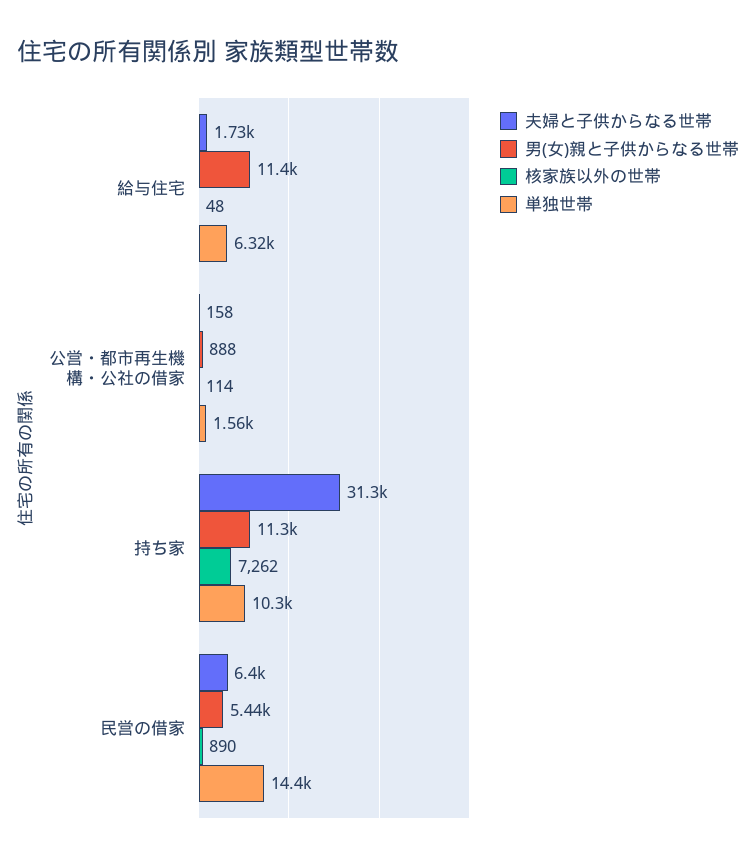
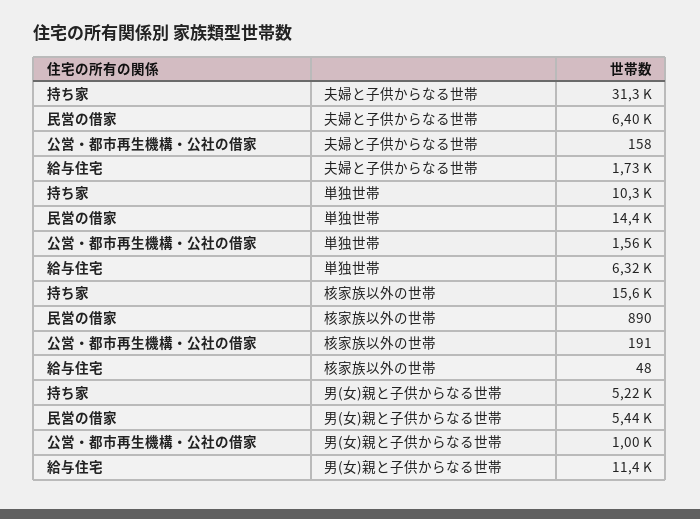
  {
    "夫婦と子供からなる世帯": {
      "給与住宅": 1730,
      "公営・都市再生機構・公社の借家": 158,
      "持ち家": 31300,
      "民営の借家": 6400
    },
    "男(女)親と子供からなる世帯": {
      "給与住宅": 11400,
-     "公営・都市再生機構・公社の借家": 888,
+     "公営・都市再生機構・公社の借家": 1000,
-     "持ち家": 11300,
+     "持ち家": 5220,
      "民営の借家": 5440
    },
    "核家族以外の世帯": {
      "給与住宅": 48,
-     "公営・都市再生機構・公社の借家": 114,
+     "公営・都市再生機構・公社の借家": 191,
-     "持ち家": 7262,
+     "持ち家": 15600,
      "民営の借家": 890
    },
    "単独世帯": {
      "給与住宅": 6320,
      "公営・都市再生機構・公社の借家": 1560,
      "持ち家": 10300,
      "民営の借家": 14400
    }
  }

